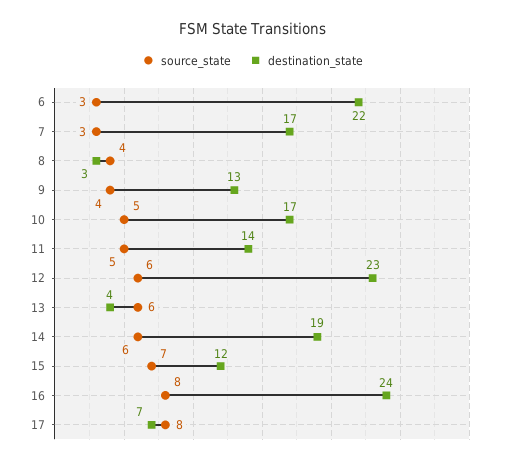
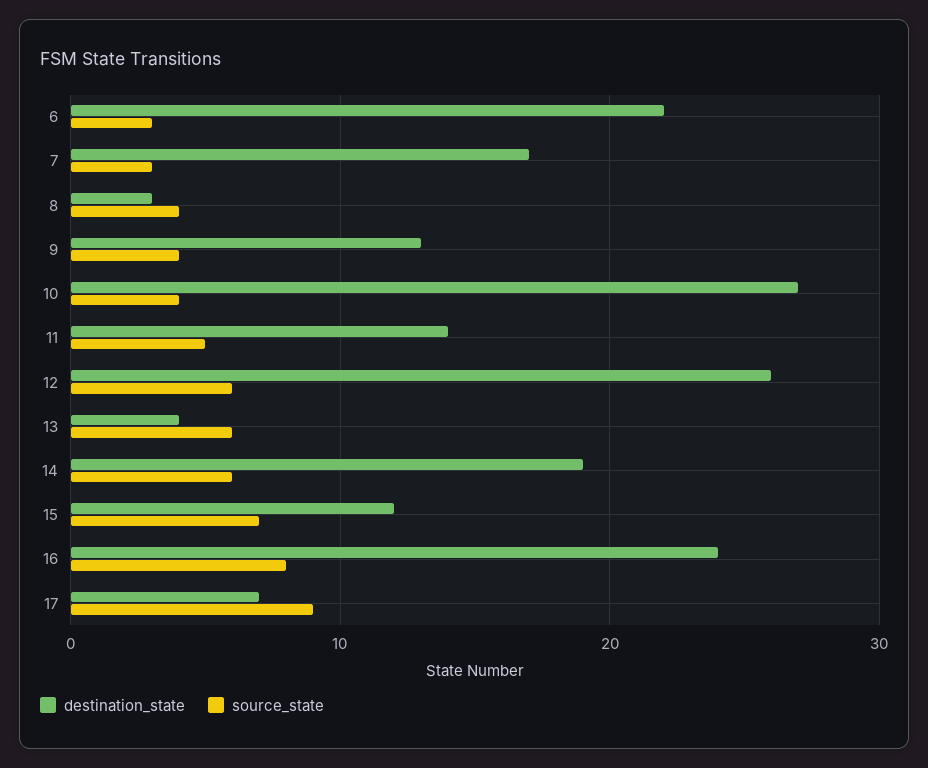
  {
    "source_state": {
      "6": 3,
      "7": 3,
      "8": 4,
      "9": 4,
-     "10": 5,
+     "10": 4,
      "11": 5,
      "12": 6,
      "13": 6,
      "14": 6,
      "15": 7,
      "16": 8,
-     "17": 8
+     "17": 9
    },
    "destination_state": {
      "6": 22,
      "7": 17,
      "8": 3,
      "9": 13,
-     "10": 17,
+     "10": 27,
      "11": 14,
-     "12": 23,
+     "12": 26,
      "13": 4,
      "14": 19,
      "15": 12,
      "16": 24,
      "17": 7
    }
  }

